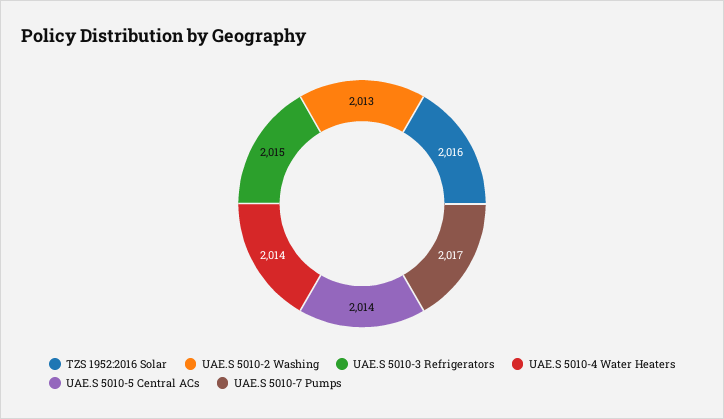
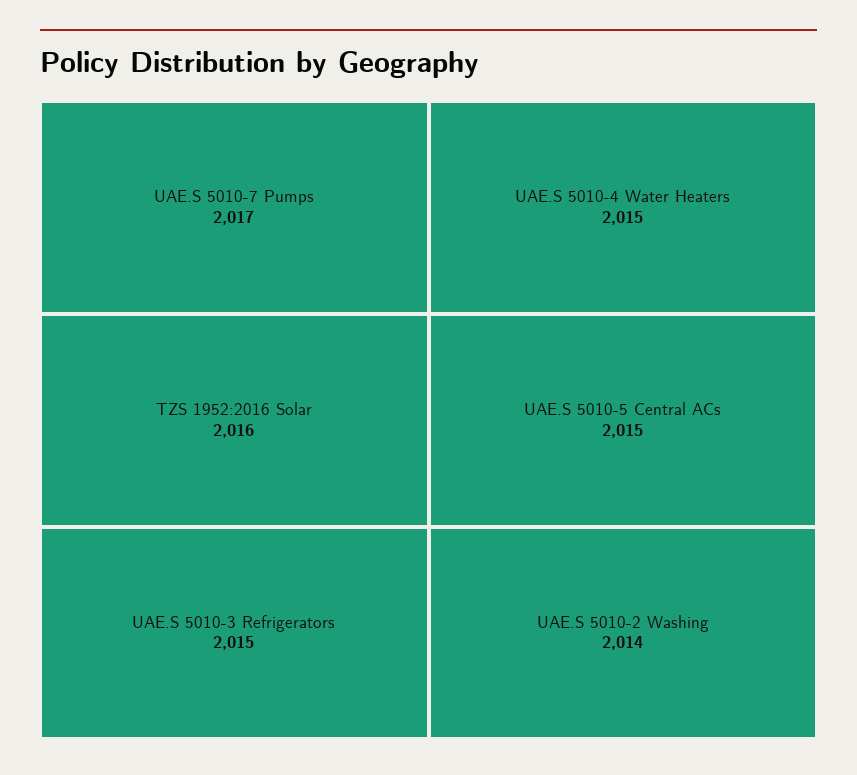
  {
    "TZS 1952:2016 Solar": 2016,
-   "UAE.S 5010-2 Washing": 2013,
+   "UAE.S 5010-2 Washing": 2014,
    "UAE.S 5010-3 Refrigerators": 2015,
-   "UAE.S 5010-4 Water Heaters": 2014,
+   "UAE.S 5010-4 Water Heaters": 2015,
-   "UAE.S 5010-5 Central ACs": 2014,
+   "UAE.S 5010-5 Central ACs": 2015,
    "UAE.S 5010-7 Pumps": 2017
  }

